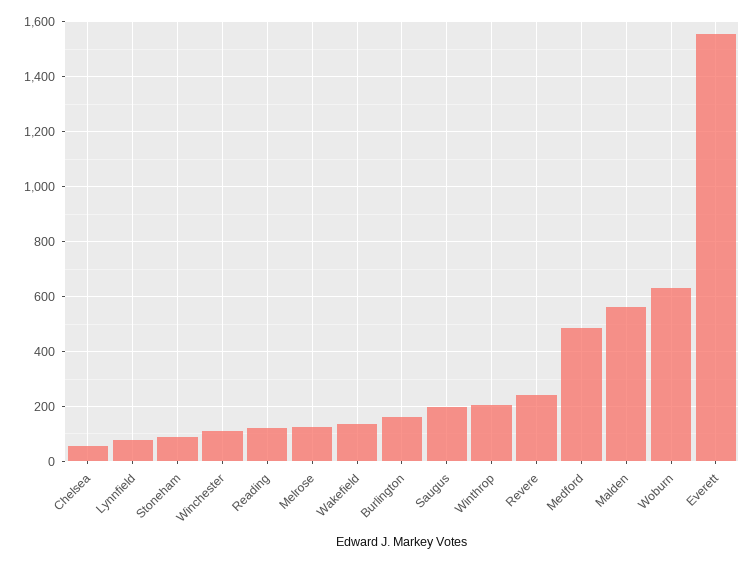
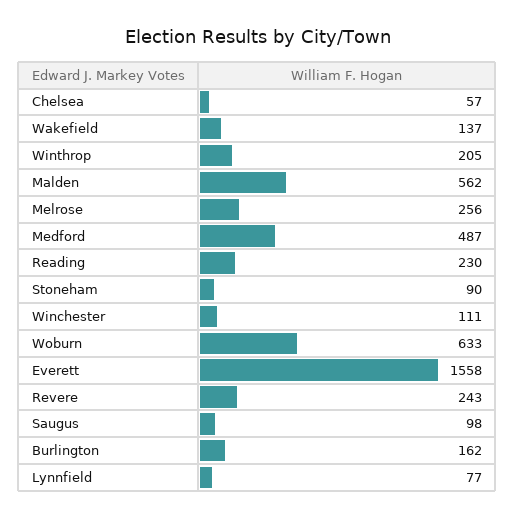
  {
    "Chelsea": 57,
    "Lynnfield": 77,
    "Stoneham": 90,
    "Winchester": 111,
-   "Reading": 125,
+   "Reading": 230,
-   "Melrose": 125,
+   "Melrose": 256,
    "Wakefield": 137,
    "Burlington": 162,
-   "Saugus": 200,
+   "Saugus": 98,
    "Winthrop": 205,
    "Revere": 243,
    "Medford": 487,
    "Malden": 562,
    "Woburn": 633,
    "Everett": 1558
  }

